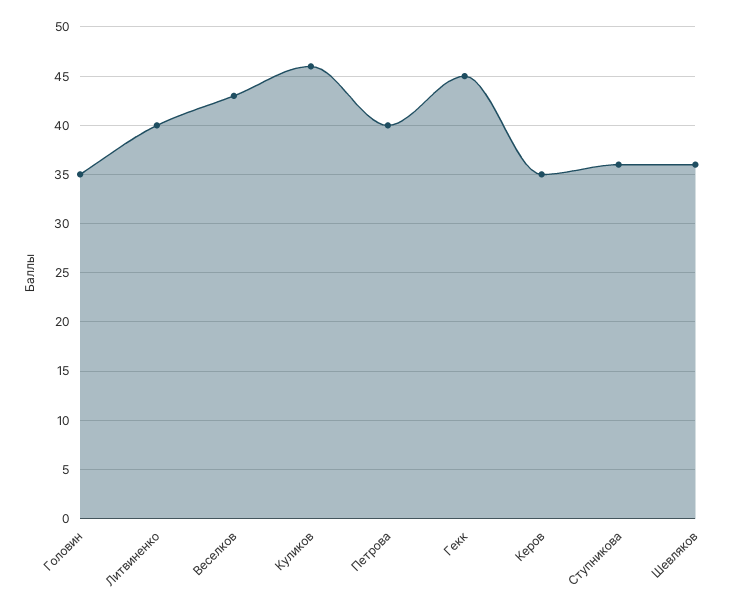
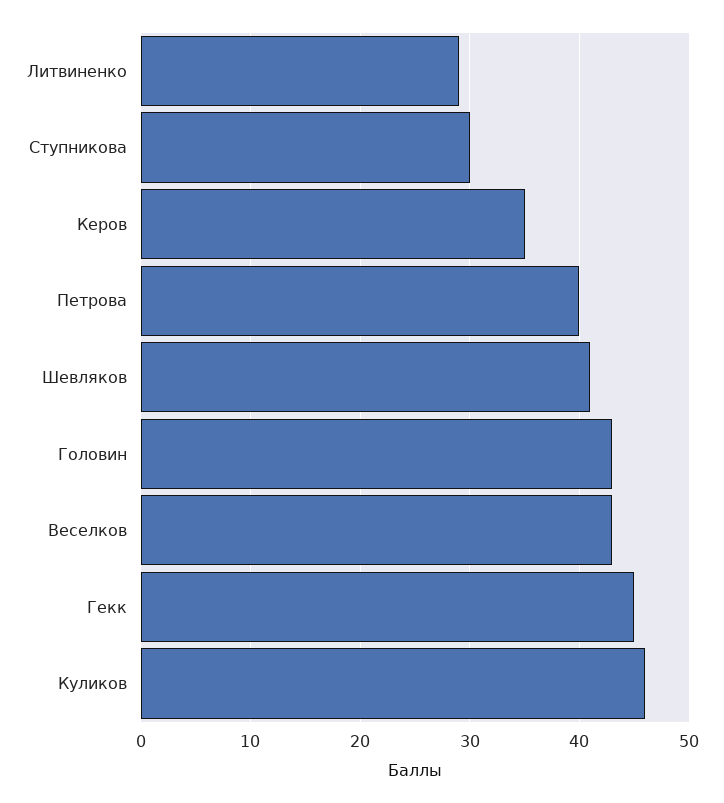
  {
-   "Головин": 35,
+   "Головин": 43,
-   "Литвиненко": 40,
+   "Литвиненко": 29,
    "Веселков": 43,
    "Куликов": 46,
    "Петрова": 40,
    "Гекк": 45,
    "Керов": 35,
-   "Ступникова": 36,
+   "Ступникова": 30,
-   "Шевляков": 36
+   "Шевляков": 41
  }

